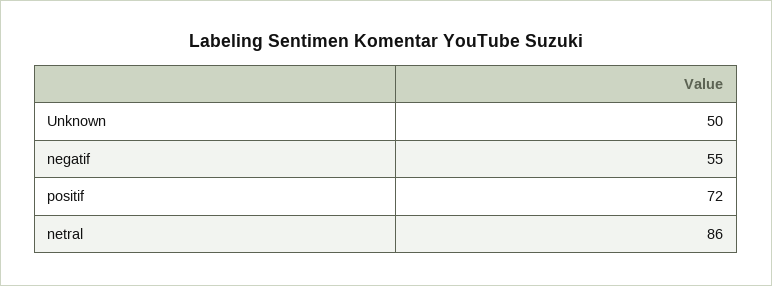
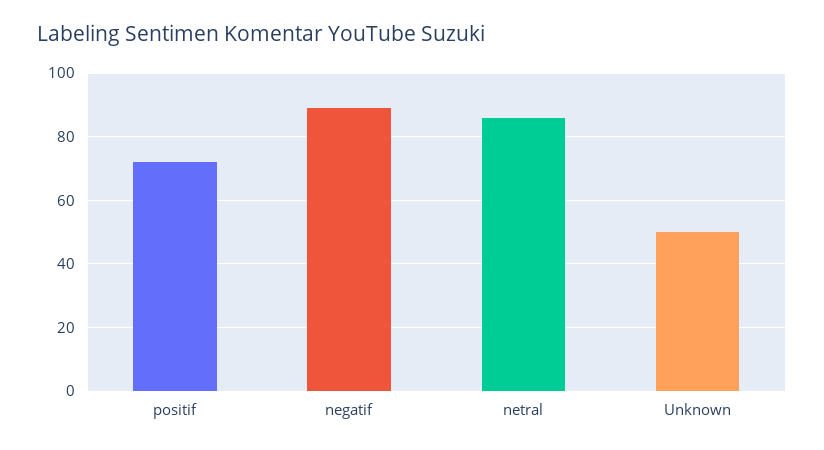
  {
    "Unknown": 50,
-   "negatif": 55,
+   "negatif": 90,
    "positif": 72,
    "netral": 86
  }

